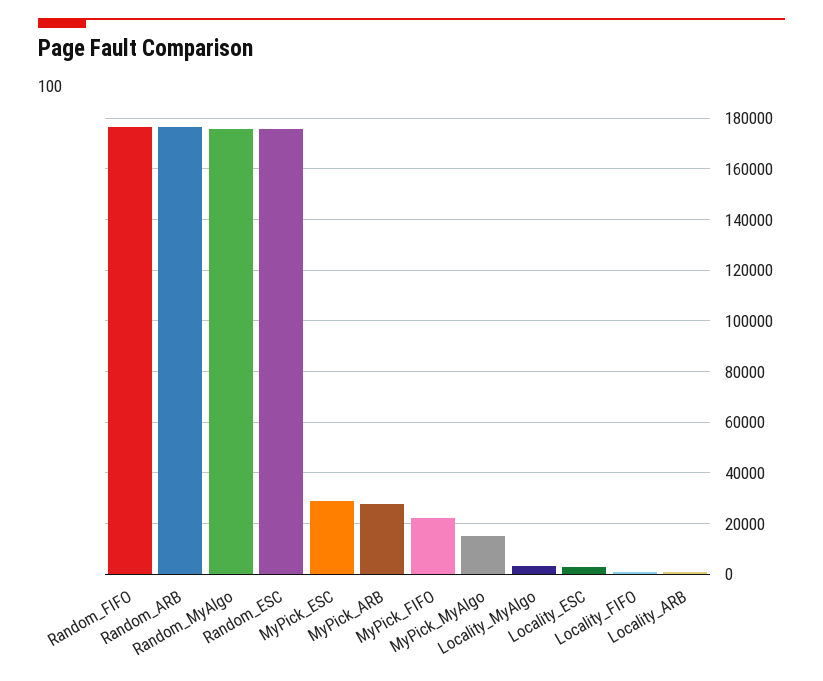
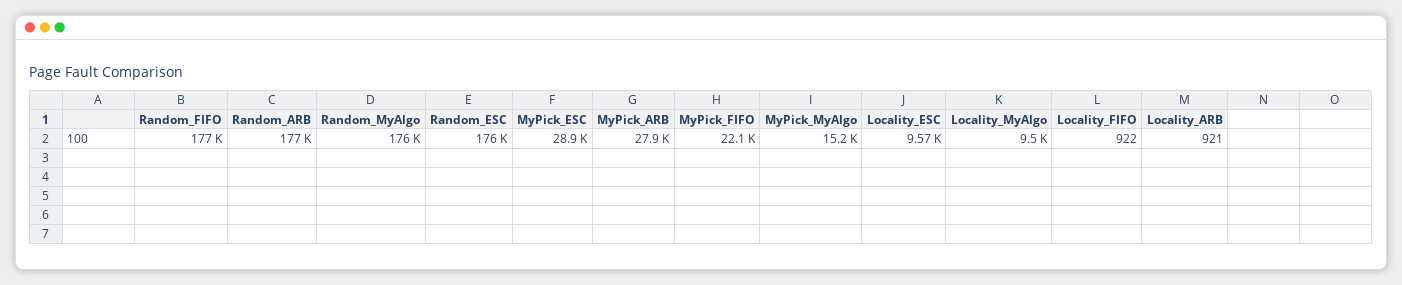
  {
    "Random_FIFO": 177000,
    "Random_ARB": 177000,
    "Random_MyAlgo": 176000,
    "Random_ESC": 176000,
    "MyPick_ESC": 28900,
    "MyPick_ARB": 27900,
    "MyPick_FIFO": 22100,
    "MyPick_MyAlgo": 15200,
-   "Locality_MyAlgo": 2500,
+   "Locality_MyAlgo": 9500,
-   "Locality_ESC": 2500,
+   "Locality_ESC": 9570,
    "Locality_FIFO": 922,
    "Locality_ARB": 921
  }

